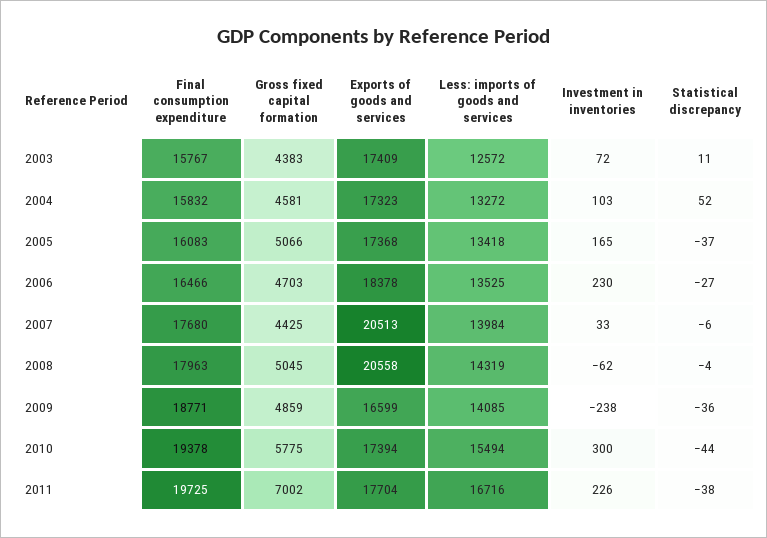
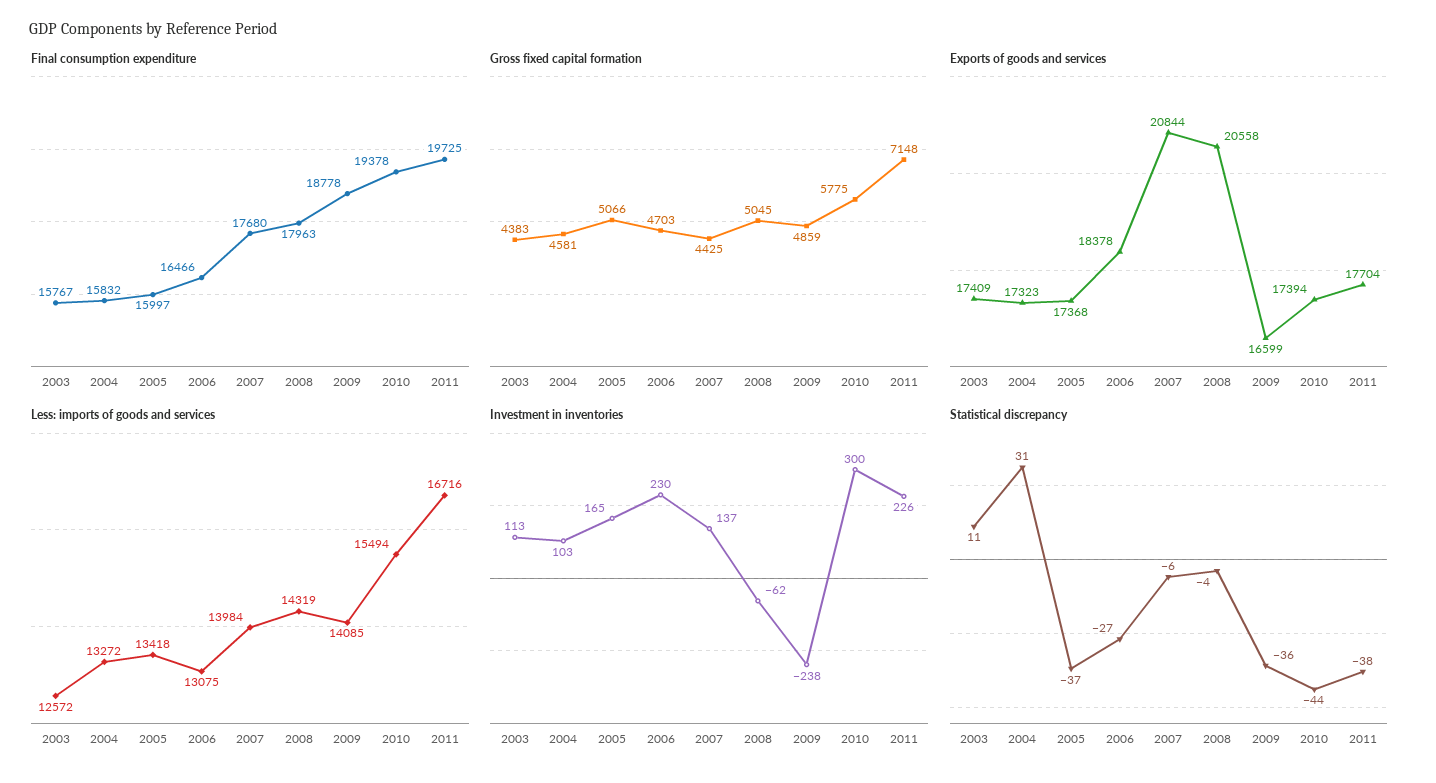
  {
    "Final consumption expenditure": {
      "2003": 15767,
      "2004": 15832,
-     "2005": 16083,
+     "2005": 15997,
      "2006": 16466,
      "2007": 17680,
      "2008": 17963,
-     "2009": 18771,
+     "2009": 18778,
      "2010": 19378,
      "2011": 19725
    },
    "Gross fixed capital formation": {
      "2003": 4383,
      "2004": 4581,
      "2005": 5066,
      "2006": 4703,
      "2007": 4425,
      "2008": 5045,
      "2009": 4859,
      "2010": 5775,
-     "2011": 7002
+     "2011": 7148
    },
    "Exports of goods and services": {
      "2003": 17409,
      "2004": 17323,
      "2005": 17368,
      "2006": 18378,
-     "2007": 20513,
+     "2007": 20844,
      "2008": 20558,
      "2009": 16599,
      "2010": 17394,
      "2011": 17704
    },
    "Less: imports of goods and services": {
      "2003": 12572,
      "2004": 13272,
      "2005": 13418,
-     "2006": 13525,
+     "2006": 13075,
      "2007": 13984,
      "2008": 14319,
      "2009": 14085,
      "2010": 15494,
      "2011": 16716
    },
    "Investment in inventories": {
-     "2003": 72,
+     "2003": 113,
      "2004": 103,
      "2005": 165,
      "2006": 230,
-     "2007": 33,
+     "2007": 137,
      "2008": -62,
      "2009": -238,
      "2010": 300,
      "2011": 226
    },
    "Statistical discrepancy": {
      "2003": 11,
-     "2004": 52,
+     "2004": 31,
      "2005": -37,
      "2006": -27,
      "2007": -6,
      "2008": -4,
      "2009": -36,
      "2010": -44,
      "2011": -38
    }
  }

